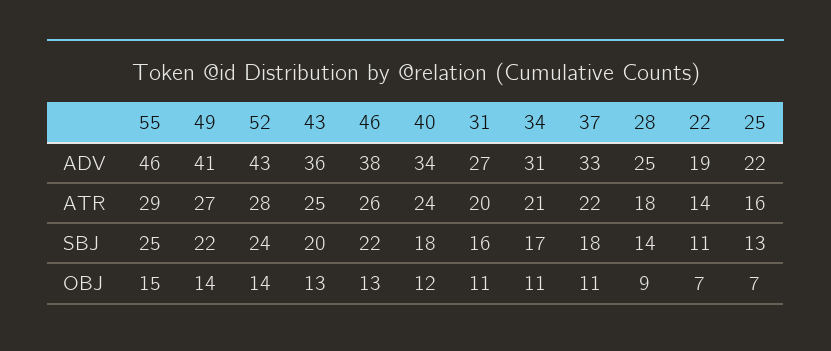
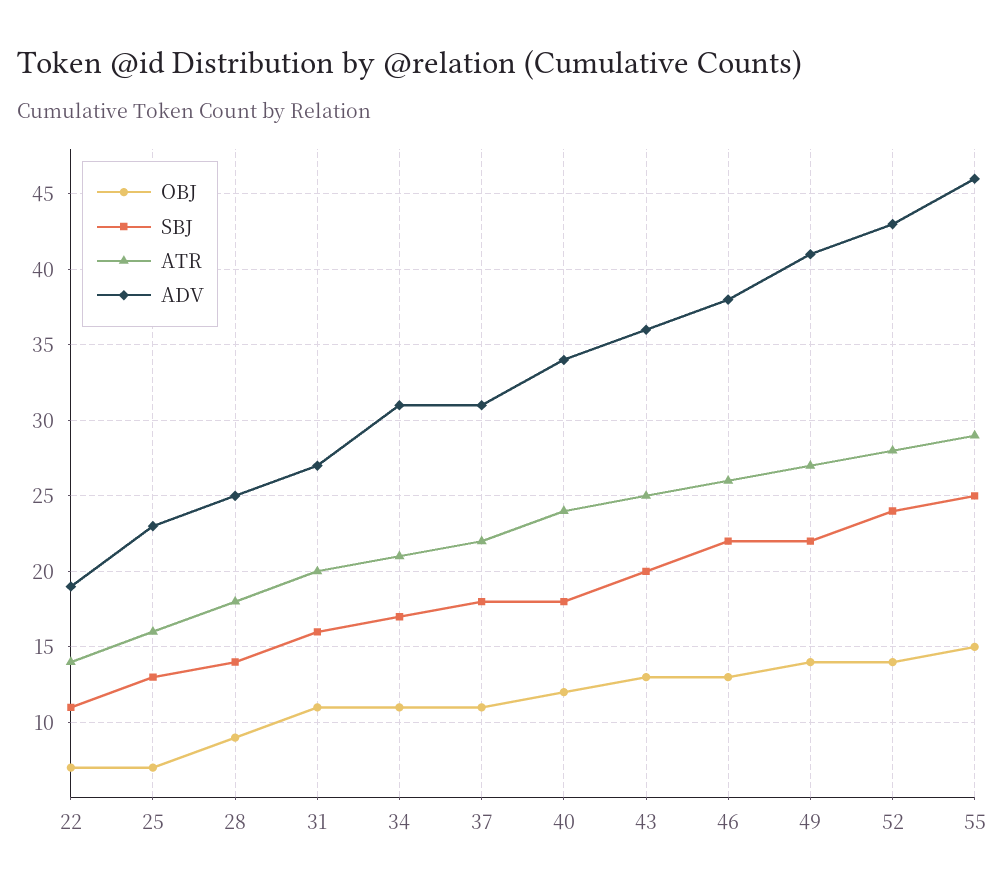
  {
    "ADV": {
      "55": 46,
      "49": 41,
      "52": 43,
      "43": 36,
      "46": 38,
      "40": 34,
      "31": 27,
      "34": 31,
-     "37": 33,
+     "37": 31,
      "28": 25,
      "22": 19,
-     "25": 22
+     "25": 23
    },
    "ATR": {
      "55": 29,
      "49": 27,
      "52": 28,
      "43": 25,
      "46": 26,
      "40": 24,
      "31": 20,
      "34": 21,
      "37": 22,
      "28": 18,
      "22": 14,
      "25": 16
    },
    "SBJ": {
      "55": 25,
      "49": 22,
      "52": 24,
      "43": 20,
      "46": 22,
      "40": 18,
      "31": 16,
      "34": 17,
      "37": 18,
      "28": 14,
      "22": 11,
      "25": 13
    },
    "OBJ": {
      "55": 15,
      "49": 14,
      "52": 14,
      "43": 13,
      "46": 13,
      "40": 12,
      "31": 11,
      "34": 11,
      "37": 11,
      "28": 9,
      "22": 7,
      "25": 7
    }
  }

